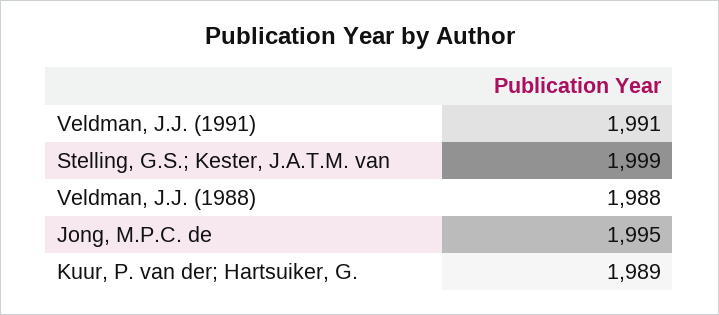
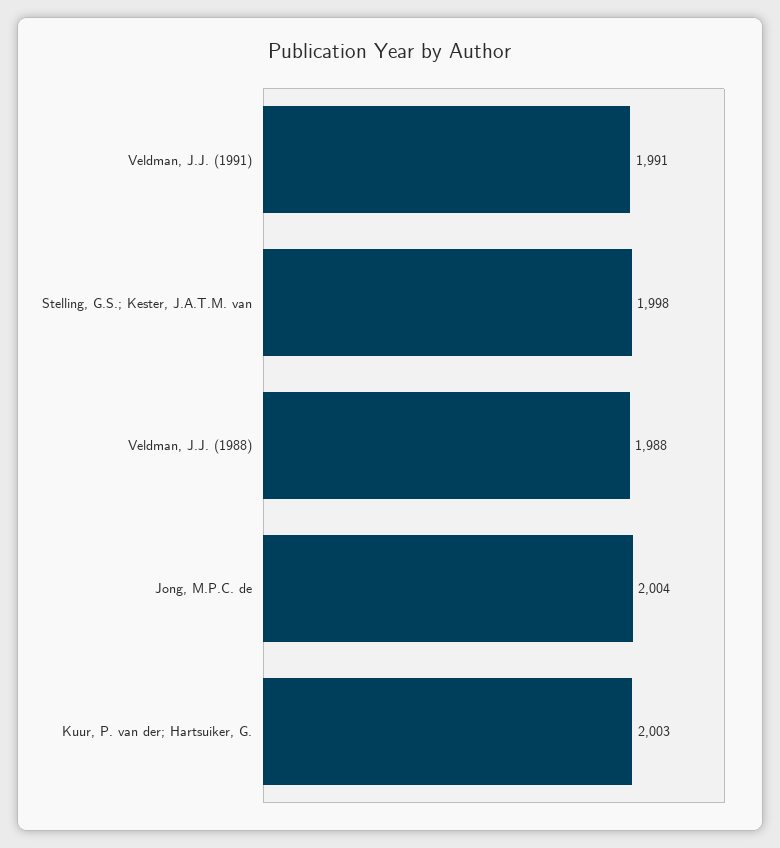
  {
    "Veldman, J.J. (1991)": 1991,
-   "Stelling, G.S.; Kester, J.A.T.M. van": 1999,
+   "Stelling, G.S.; Kester, J.A.T.M. van": 1998,
    "Veldman, J.J. (1988)": 1988,
-   "Jong, M.P.C. de": 1995,
+   "Jong, M.P.C. de": 2004,
-   "Kuur, P. van der; Hartsuiker, G.": 1989
+   "Kuur, P. van der; Hartsuiker, G.": 2003
  }

